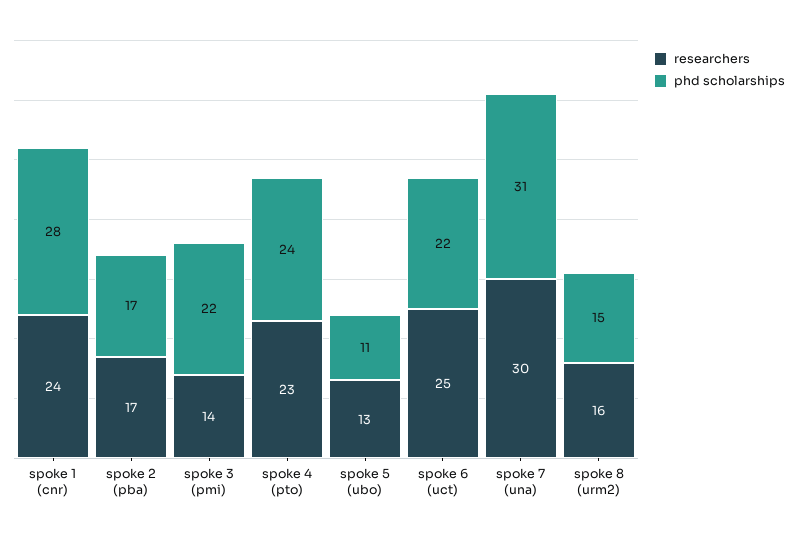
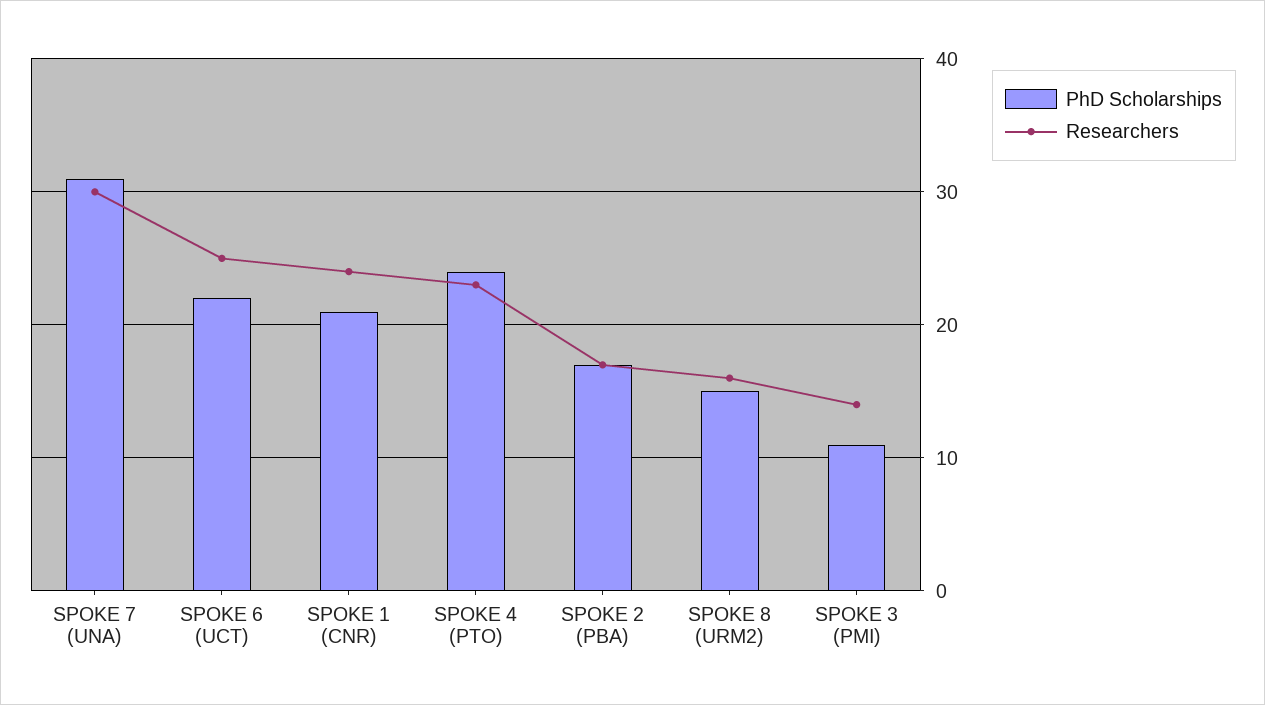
  {
    "researchers": {
      "spoke 1 (cnr)": 24,
      "spoke 2 (pba)": 17,
      "spoke 3 (pmi)": 14,
      "spoke 4 (pto)": 23,
-     "spoke 5 (ubo)": 13,
      "spoke 6 (uct)": 25,
      "spoke 7 (una)": 30,
      "spoke 8 (urm2)": 16
    },
    "phd scholarships": {
-     "spoke 1 (cnr)": 28,
+     "spoke 1 (cnr)": 21,
      "spoke 2 (pba)": 17,
-     "spoke 3 (pmi)": 22,
+     "spoke 3 (pmi)": 11,
      "spoke 4 (pto)": 24,
-     "spoke 5 (ubo)": 11,
      "spoke 6 (uct)": 22,
      "spoke 7 (una)": 31,
      "spoke 8 (urm2)": 15
    }
  }

